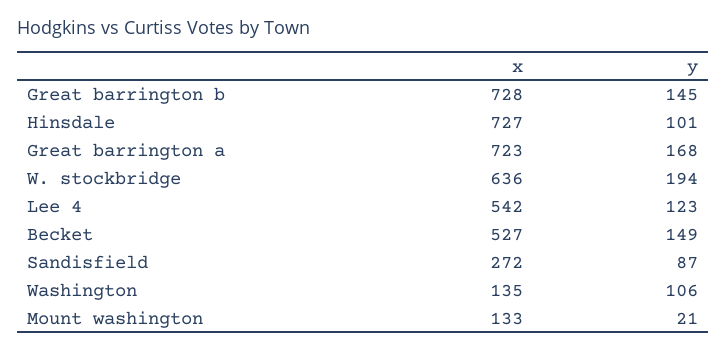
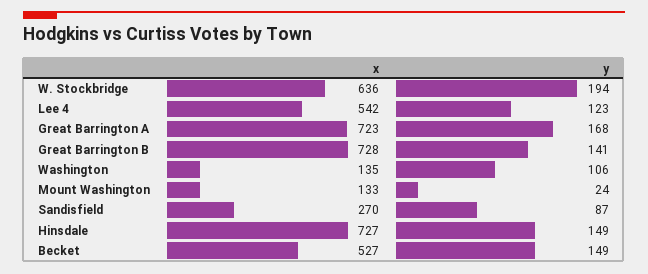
  {
    "x": {
      "Great barrington b": 728,
      "Hinsdale": 727,
      "Great barrington a": 723,
      "W. stockbridge": 636,
      "Lee 4": 542,
      "Becket": 527,
-     "Sandisfield": 272,
+     "Sandisfield": 270,
      "Washington": 135,
      "Mount washington": 133
    },
    "y": {
-     "Great barrington b": 145,
+     "Great barrington b": 141,
-     "Hinsdale": 101,
+     "Hinsdale": 149,
      "Great barrington a": 168,
      "W. stockbridge": 194,
      "Lee 4": 123,
      "Becket": 149,
      "Sandisfield": 87,
      "Washington": 106,
-     "Mount washington": 21
+     "Mount washington": 24
    }
  }

